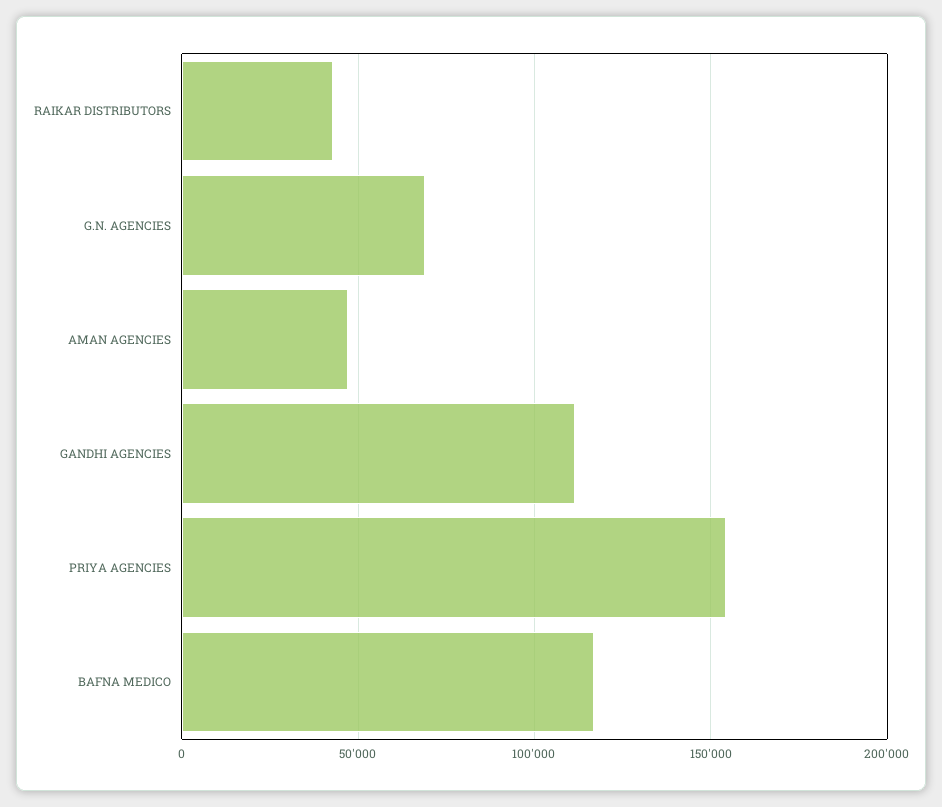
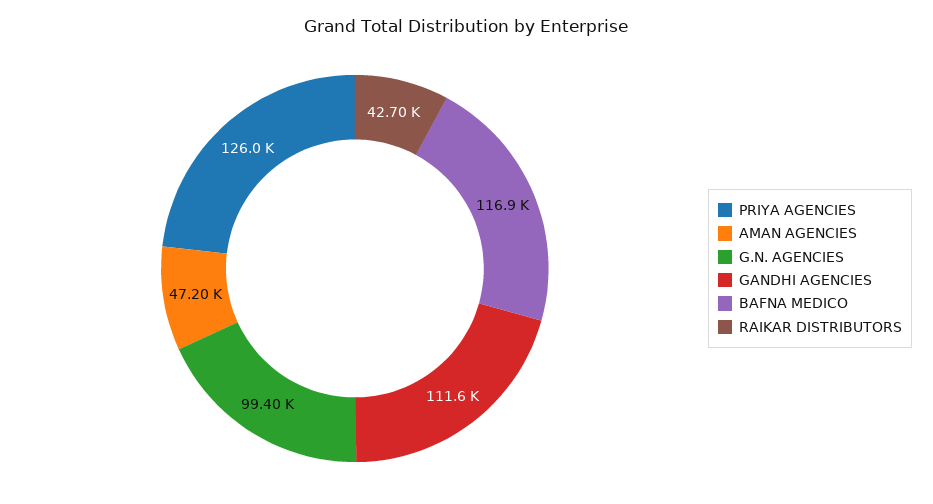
  {
    "RAIKAR DISTRIBUTORS": 42700,
-   "G.N. AGENCIES": 70000,
+   "G.N. AGENCIES": 99400,
    "AMAN AGENCIES": 47200,
    "GANDHI AGENCIES": 111600,
-   "PRIYA AGENCIES": 155000,
+   "PRIYA AGENCIES": 126000,
    "BAFNA MEDICO": 116900
  }

